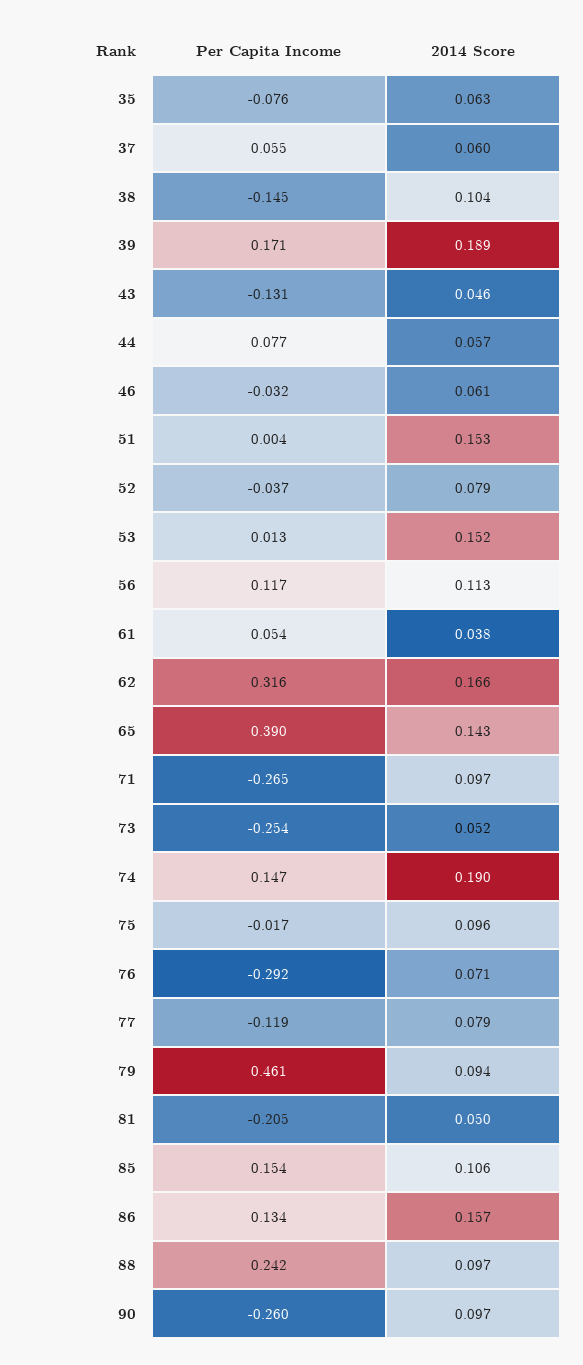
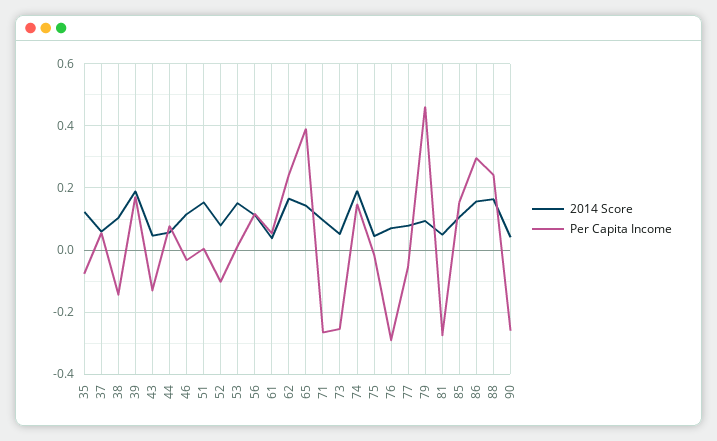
  {
    "Per Capita Income": {
      "35": -0.076,
      "37": 0.055,
      "38": -0.145,
      "39": 0.171,
      "43": -0.131,
      "44": 0.077,
      "46": -0.032,
      "51": 0.004,
-     "52": -0.037,
+     "52": -0.1,
      "53": 0.013,
      "56": 0.117,
      "61": 0.054,
-     "62": 0.316,
+     "62": 0.24,
      "65": 0.39,
      "71": -0.265,
      "73": -0.254,
      "74": 0.147,
      "75": -0.017,
      "76": -0.292,
-     "77": -0.119,
+     "77": -0.06,
      "79": 0.461,
-     "81": -0.205,
+     "81": -0.28,
      "85": 0.154,
-     "86": 0.134,
+     "86": 0.3,
      "88": 0.242,
      "90": -0.26
    },
    "2014 Score": {
-     "35": 0.063,
+     "35": 0.12,
      "37": 0.06,
      "38": 0.104,
      "39": 0.189,
      "43": 0.046,
      "44": 0.057,
-     "46": 0.061,
+     "46": 0.12,
      "51": 0.153,
      "52": 0.079,
      "53": 0.152,
      "56": 0.113,
      "61": 0.038,
      "62": 0.166,
      "65": 0.143,
      "71": 0.097,
      "73": 0.052,
      "74": 0.19,
-     "75": 0.096,
+     "75": 0.04,
      "76": 0.071,
      "77": 0.079,
      "79": 0.094,
      "81": 0.05,
      "85": 0.106,
      "86": 0.157,
-     "88": 0.097,
+     "88": 0.16,
-     "90": 0.097
+     "90": 0.04
    }
  }

